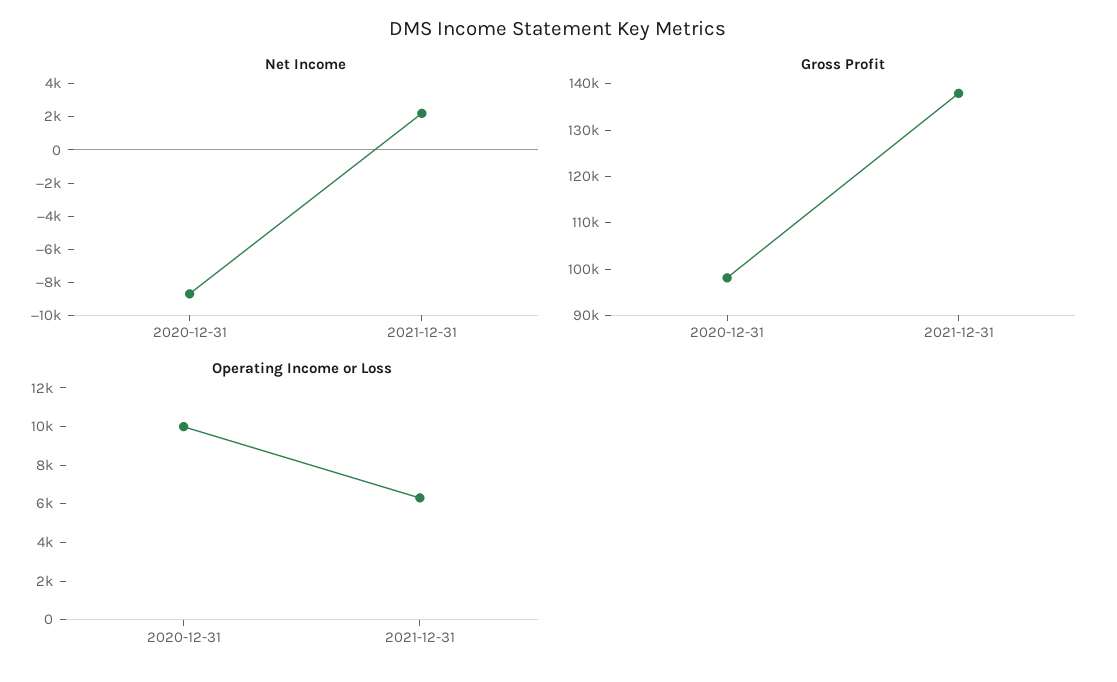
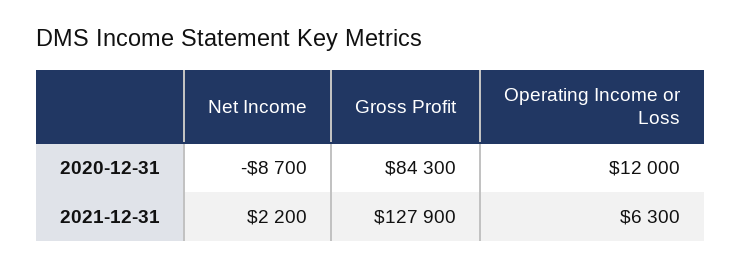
  {
    "Net Income": {
      "2020-12-31": -8700,
      "2021-12-31": 2200
    },
    "Gross Profit": {
-     "2020-12-31": 98000,
+     "2020-12-31": 84300,
-     "2021-12-31": 138000
+     "2021-12-31": 127900
    },
    "Operating Income or Loss": {
-     "2020-12-31": 10000,
+     "2020-12-31": 12000,
      "2021-12-31": 6300
    }
  }

